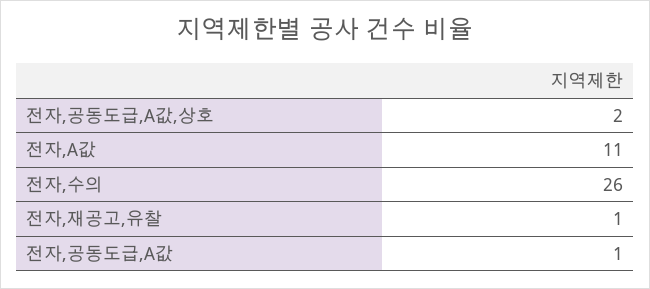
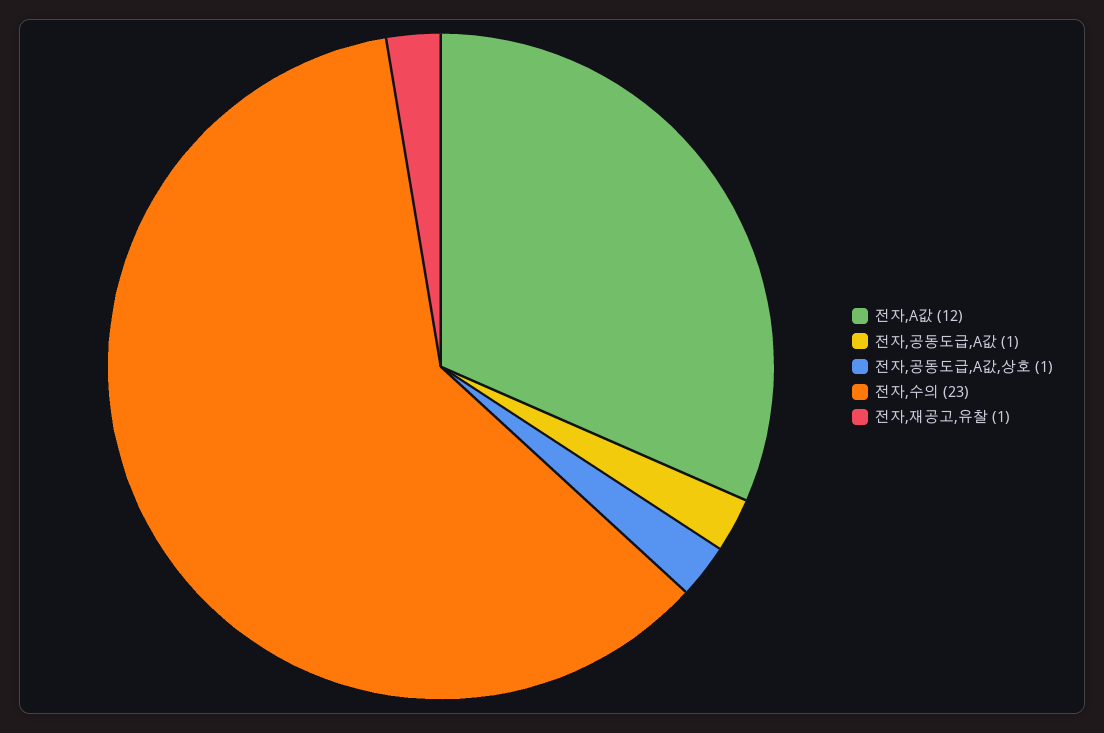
  {
-   "전자,공동도급,A값,상호": 2,
+   "전자,공동도급,A값,상호": 1,
-   "전자,A값": 11,
+   "전자,A값": 12,
-   "전자,수의": 26,
+   "전자,수의": 23,
    "전자,재공고,유찰": 1,
    "전자,공동도급,A값": 1
  }

